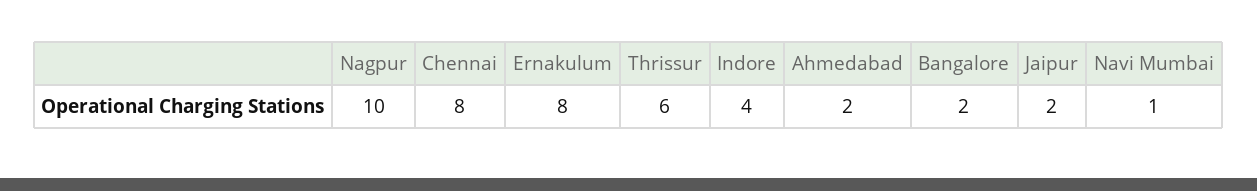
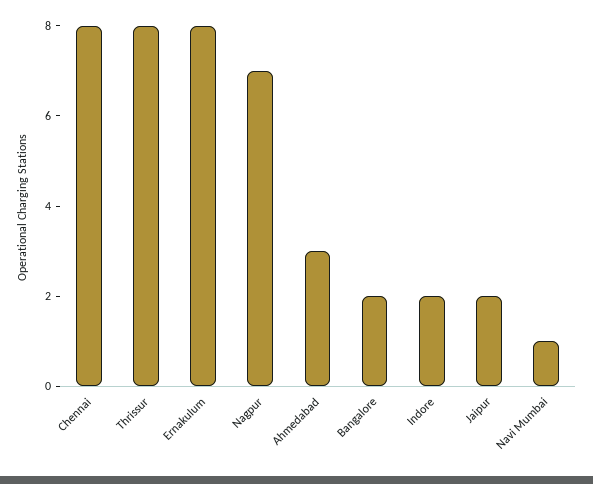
  {
-   "Nagpur": 10,
+   "Nagpur": 7,
    "Chennai": 8,
    "Ernakulum": 8,
-   "Thrissur": 6,
+   "Thrissur": 8,
-   "Indore": 4,
+   "Indore": 2,
-   "Ahmedabad": 2,
+   "Ahmedabad": 3,
    "Bangalore": 2,
    "Jaipur": 2,
    "Navi Mumbai": 1
  }

